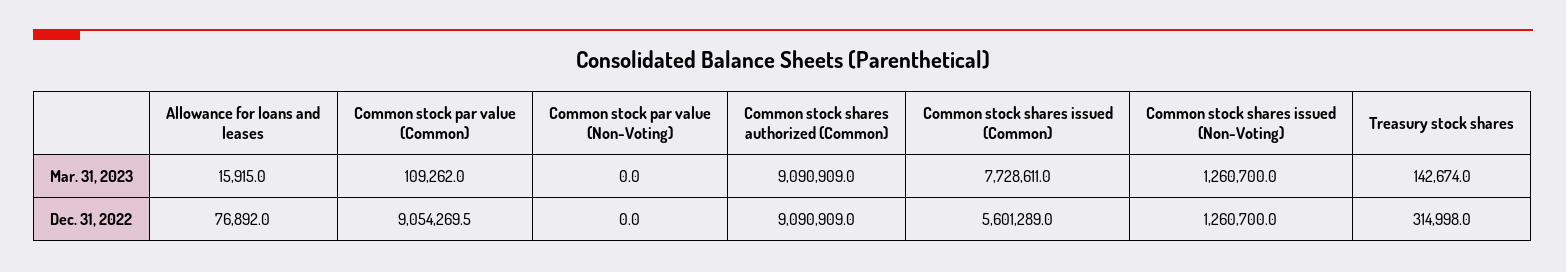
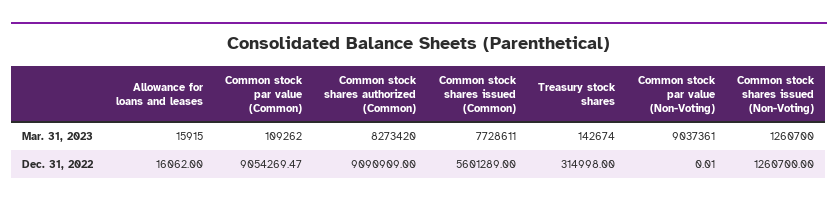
  {
    "Allowance for loans and leases": {
      "Mar. 31, 2023": 15915,
-     "Dec. 31, 2022": 76892
+     "Dec. 31, 2022": 16062
    },
    "Common stock par value (Common)": {
      "Mar. 31, 2023": 109262,
      "Dec. 31, 2022": 9054269.47
    },
    "Common stock par value (Non-Voting)": {
-     "Mar. 31, 2023": 0,
+     "Mar. 31, 2023": 9037361,
      "Dec. 31, 2022": 0.01
    },
    "Common stock shares authorized (Common)": {
-     "Mar. 31, 2023": 9090909,
+     "Mar. 31, 2023": 8273420,
      "Dec. 31, 2022": 9090909
    },
    "Common stock shares issued (Common)": {
      "Mar. 31, 2023": 7728611,
      "Dec. 31, 2022": 5601289
    },
    "Common stock shares issued (Non-Voting)": {
      "Mar. 31, 2023": 1260700,
      "Dec. 31, 2022": 1260700
    },
    "Treasury stock shares": {
      "Mar. 31, 2023": 142674,
      "Dec. 31, 2022": 314998
    }
  }

